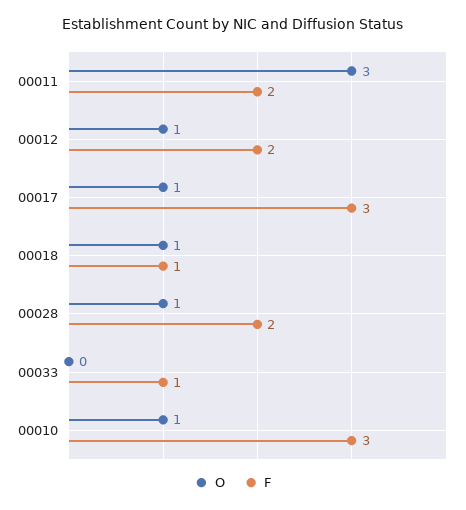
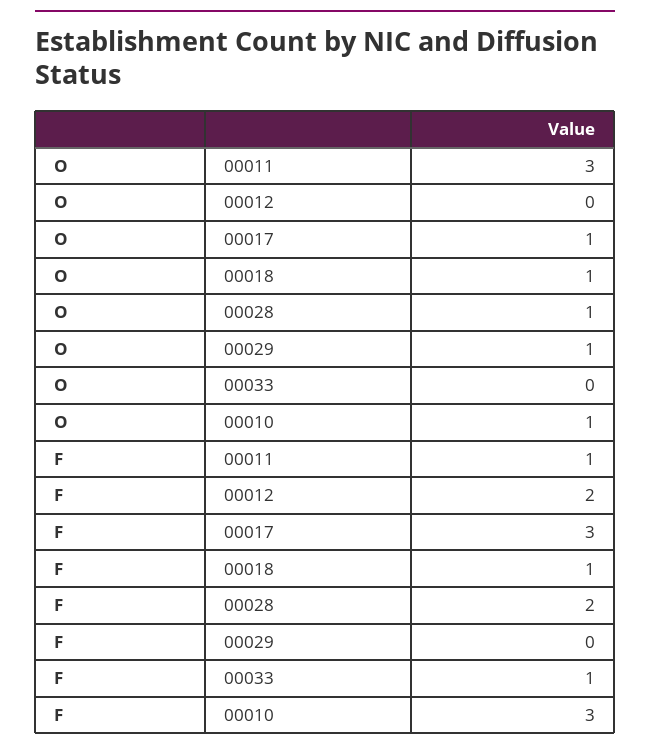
  {
    "O": {
      "00011": 3,
-     "00012": 1,
+     "00012": 0,
      "00017": 1,
      "00018": 1,
      "00028": 1,
      "00033": 0,
-     "00010": 1
+     "00010": 1,
+     "00029": 1
    },
    "F": {
-     "00011": 2,
+     "00011": 1,
      "00012": 2,
      "00017": 3,
      "00018": 1,
      "00028": 2,
      "00033": 1,
-     "00010": 3
+     "00010": 3,
+     "00029": 0
    }
  }

